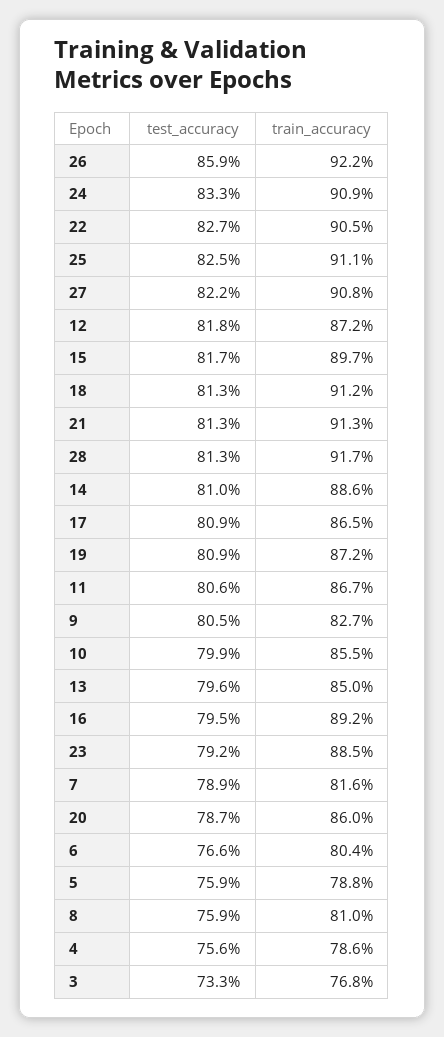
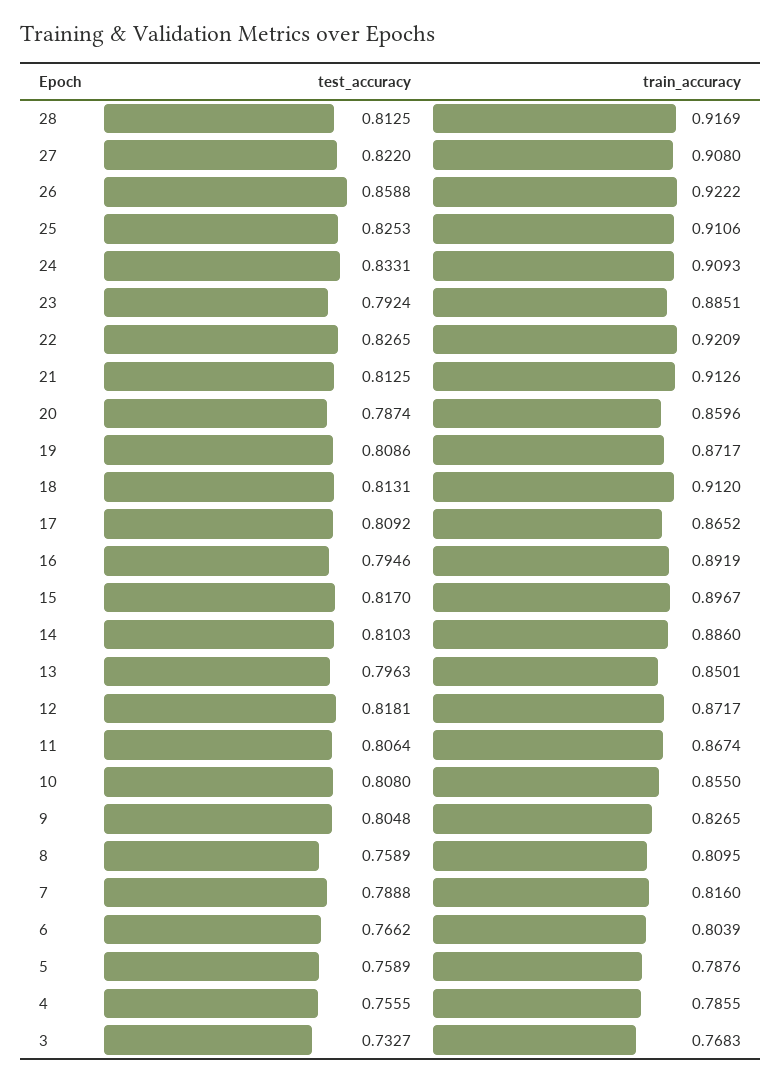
  {
    "test_accuracy": {
      "26": 0.8588,
      "24": 0.8331,
      "22": 0.8265,
      "25": 0.8253,
      "27": 0.822,
      "12": 0.8181,
      "15": 0.817,
      "18": 0.8131,
      "21": 0.8125,
      "28": 0.8125,
      "14": 0.8103,
      "17": 0.8092,
      "19": 0.8086,
      "11": 0.8064,
      "9": 0.8048,
-     "10": 0.799,
+     "10": 0.808,
      "13": 0.7963,
      "16": 0.7946,
      "23": 0.7924,
      "7": 0.7888,
      "20": 0.7874,
      "6": 0.7662,
      "5": 0.7589,
      "8": 0.7589,
      "4": 0.7555,
      "3": 0.7327
    },
    "train_accuracy": {
      "26": 0.9222,
      "24": 0.9093,
-     "22": 0.905,
+     "22": 0.9209,
      "25": 0.9106,
      "27": 0.908,
      "12": 0.8717,
      "15": 0.8967,
      "18": 0.912,
      "21": 0.9126,
      "28": 0.9169,
      "14": 0.886,
      "17": 0.8652,
      "19": 0.8717,
      "11": 0.8674,
      "9": 0.8265,
      "10": 0.855,
      "13": 0.8501,
      "16": 0.8919,
      "23": 0.8851,
      "7": 0.816,
      "20": 0.8596,
      "6": 0.8039,
      "5": 0.7876,
      "8": 0.8095,
      "4": 0.7855,
      "3": 0.7683
    }
  }

